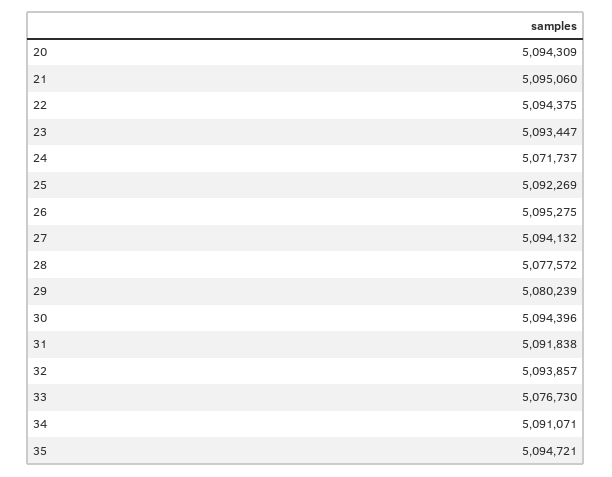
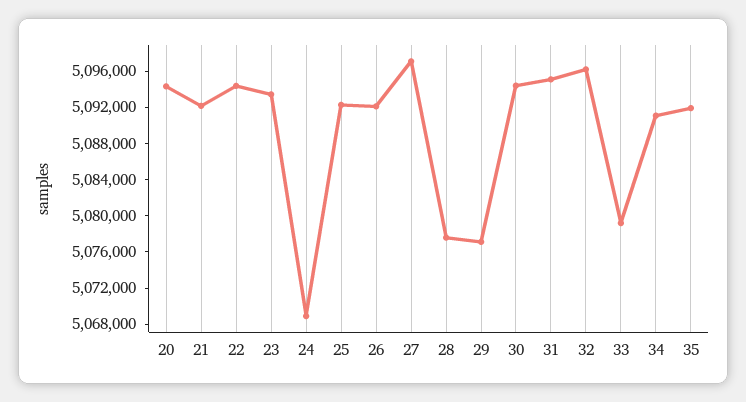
  {
    "20": 5094309,
-   "21": 5095060,
+   "21": 5092000,
    "22": 5094375,
    "23": 5093447,
-   "24": 5071737,
+   "24": 5069000,
    "25": 5092269,
-   "26": 5095275,
+   "26": 5092000,
-   "27": 5094132,
+   "27": 5097000,
    "28": 5077572,
-   "29": 5080239,
+   "29": 5077000,
    "30": 5094396,
-   "31": 5091838,
+   "31": 5095000,
-   "32": 5093857,
+   "32": 5096000,
-   "33": 5076730,
+   "33": 5079000,
    "34": 5091071,
-   "35": 5094721
+   "35": 5092000
  }

